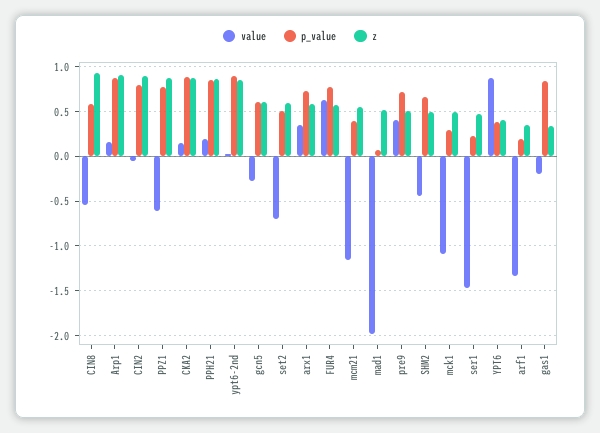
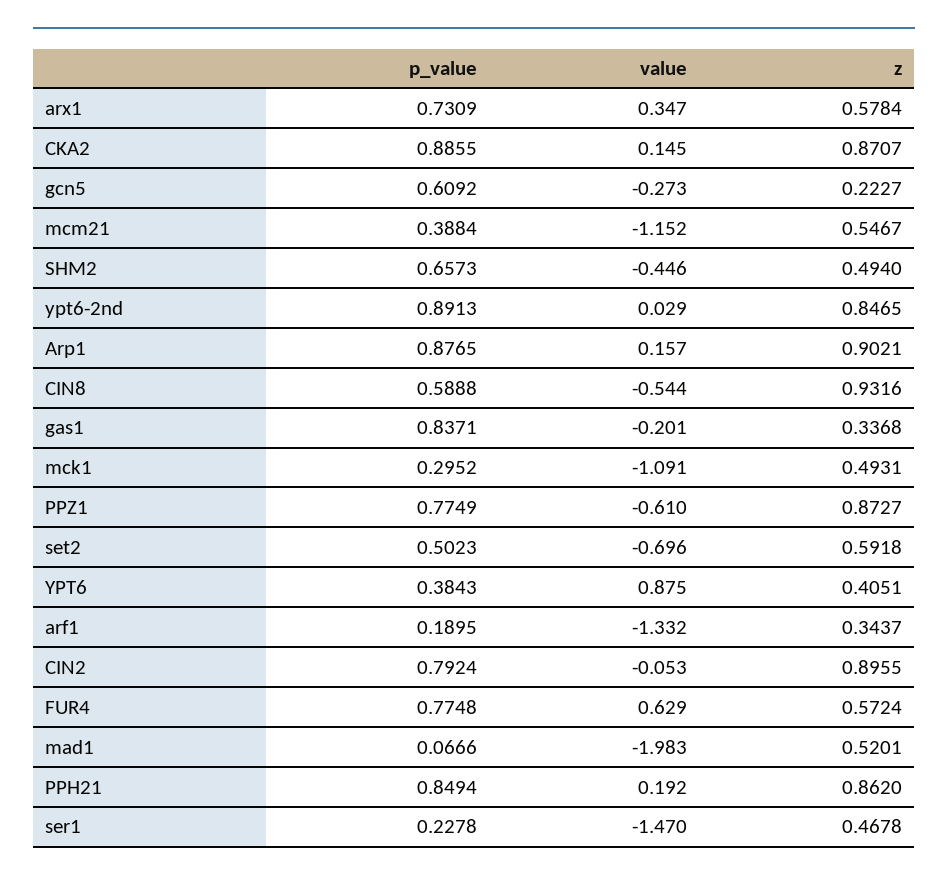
  {
    "value": {
      "CIN8": -0.544,
      "Arp1": 0.157,
      "CIN2": -0.053,
      "PPZ1": -0.61,
      "CKA2": 0.145,
      "PPH21": 0.192,
      "ypt6-2nd": 0.029,
      "gcn5": -0.273,
      "set2": -0.696,
      "arx1": 0.347,
      "FUR4": 0.629,
      "mcm21": -1.152,
      "mad1": -1.983,
-     "pre9": 0.4,
      "SHM2": -0.446,
      "mck1": -1.091,
      "ser1": -1.47,
      "YPT6": 0.875,
      "arf1": -1.332,
      "gas1": -0.201
    },
    "p_value": {
      "CIN8": 0.5888,
      "Arp1": 0.8765,
      "CIN2": 0.7924,
      "PPZ1": 0.7749,
      "CKA2": 0.8855,
      "PPH21": 0.8494,
      "ypt6-2nd": 0.8913,
      "gcn5": 0.6092,
      "set2": 0.5023,
      "arx1": 0.7309,
      "FUR4": 0.7748,
      "mcm21": 0.3884,
      "mad1": 0.0666,
-     "pre9": 0.7,
      "SHM2": 0.6573,
      "mck1": 0.2952,
      "ser1": 0.2278,
      "YPT6": 0.3843,
      "arf1": 0.1895,
      "gas1": 0.8371
    },
    "z": {
      "CIN8": 0.9316,
      "Arp1": 0.9021,
      "CIN2": 0.8955,
      "PPZ1": 0.8727,
      "CKA2": 0.8707,
      "PPH21": 0.862,
      "ypt6-2nd": 0.8465,
-     "gcn5": 0.6,
+     "gcn5": 0.2227,
      "set2": 0.5918,
      "arx1": 0.5784,
      "FUR4": 0.5724,
      "mcm21": 0.5467,
      "mad1": 0.5201,
-     "pre9": 0.5,
      "SHM2": 0.494,
      "mck1": 0.4931,
      "ser1": 0.4678,
      "YPT6": 0.4051,
      "arf1": 0.3437,
      "gas1": 0.3368
    }
  }

